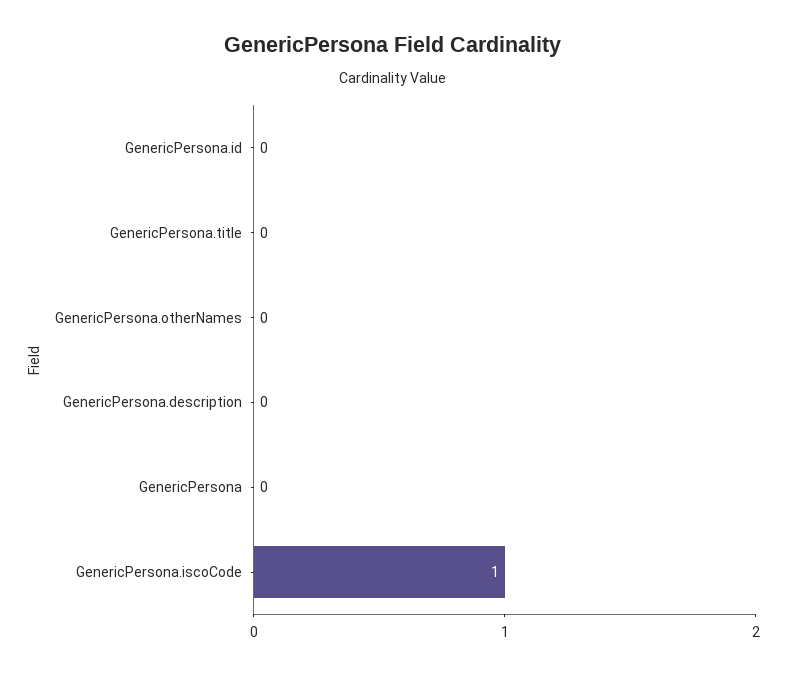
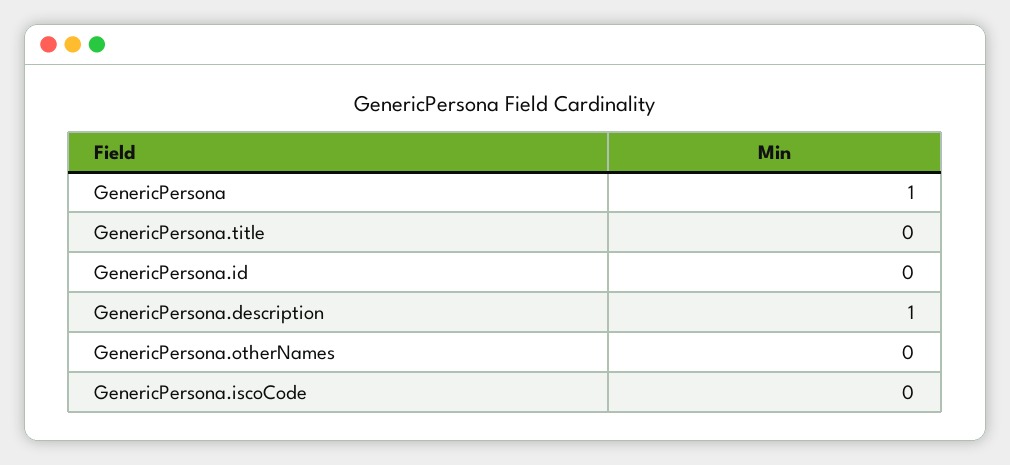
  {
    "GenericPersona.id": 0,
    "GenericPersona.title": 0,
    "GenericPersona.otherNames": 0,
-   "GenericPersona.description": 0,
+   "GenericPersona.description": 1,
-   "GenericPersona": 0,
+   "GenericPersona": 1,
-   "GenericPersona.iscoCode": 1
+   "GenericPersona.iscoCode": 0
  }

